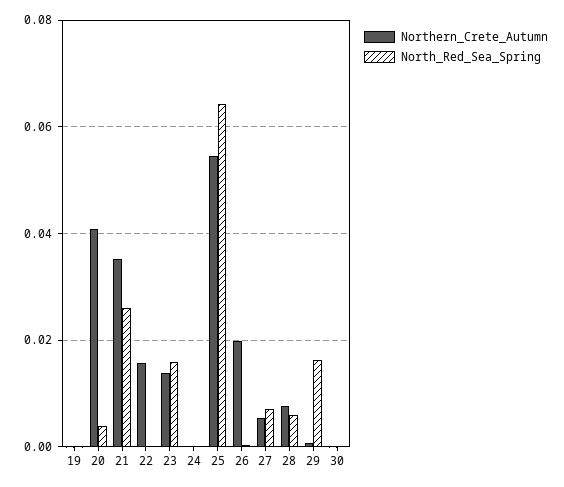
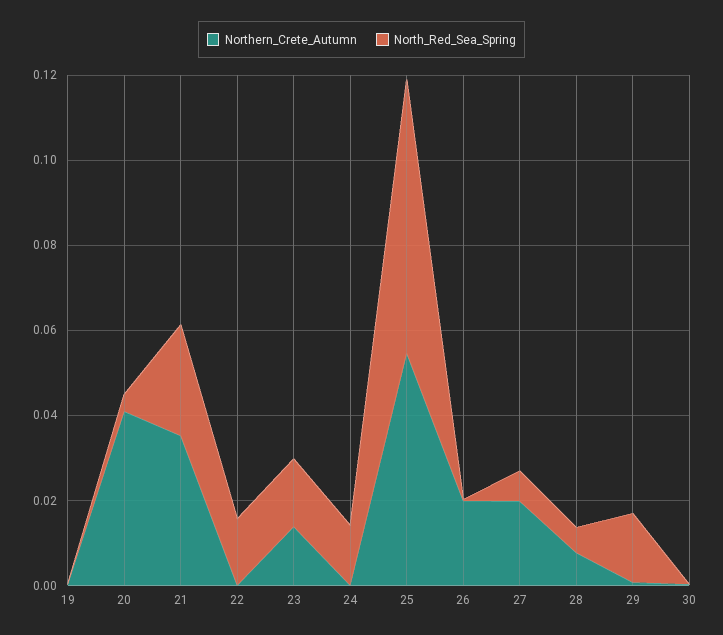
  {
    "Northern_Crete_Autumn": {
      "19": 0,
      "20": 0.04,
      "21": 0.036,
-     "22": 0.016,
+     "22": 0,
      "23": 0.014,
      "24": 0,
      "25": 0.054,
      "26": 0.02,
-     "27": 0.006,
+     "27": 0.02,
      "28": 0.008,
      "29": 0,
      "30": 0
    },
    "North_Red_Sea_Spring": {
      "19": 0,
      "20": 0.004,
      "21": 0.026,
-     "22": 0,
+     "22": 0.015,
      "23": 0.016,
-     "24": 0,
+     "24": 0.015,
      "25": 0.064,
      "26": 0,
      "27": 0.008,
      "28": 0.006,
      "29": 0.016,
      "30": 0
    }
  }

